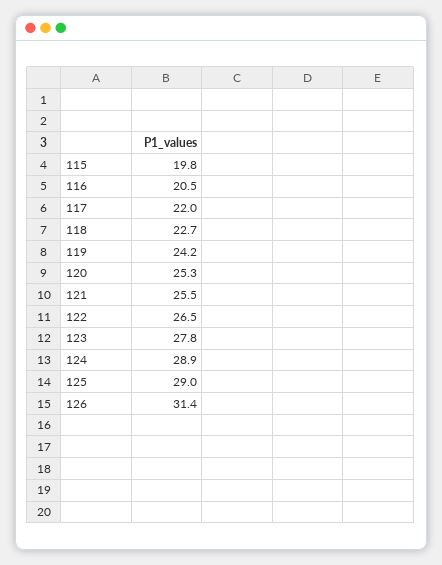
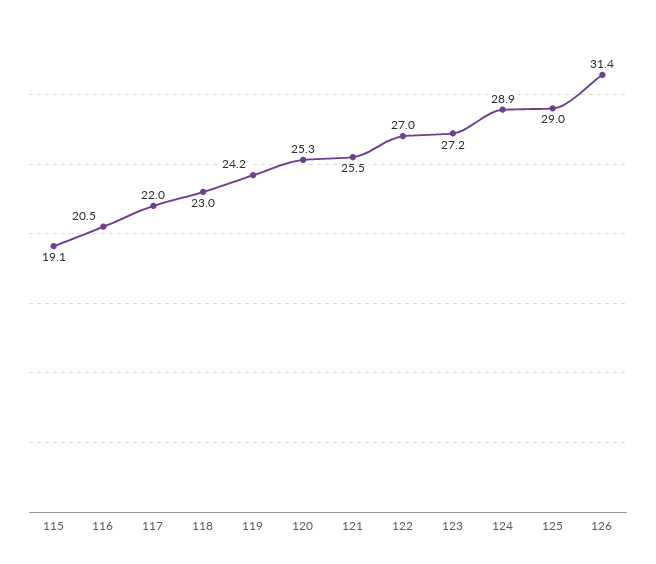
  {
-   "115": 19.8,
+   "115": 19.1,
    "116": 20.5,
    "117": 22,
-   "118": 22.7,
+   "118": 23,
    "119": 24.2,
    "120": 25.3,
    "121": 25.5,
-   "122": 26.5,
+   "122": 27,
-   "123": 27.8,
+   "123": 27.2,
    "124": 28.9,
    "125": 29,
    "126": 31.4
  }

